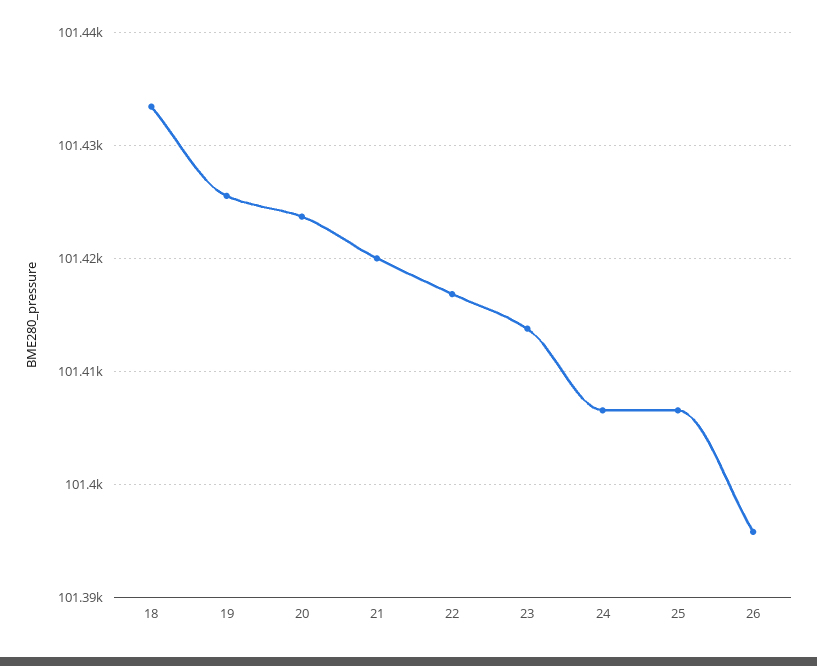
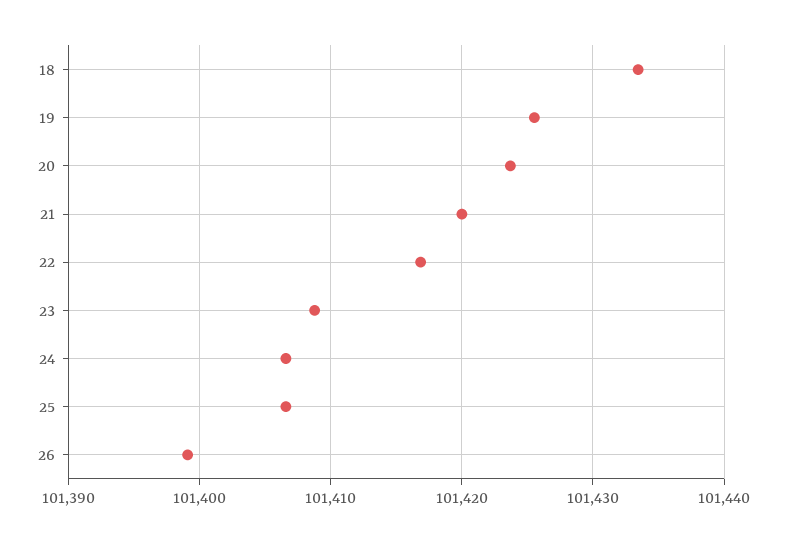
  {
    "18": 101433,
    "19": 101426,
    "20": 101424,
    "21": 101420,
    "22": 101417,
-   "23": 101414,
+   "23": 101409,
    "24": 101407,
    "25": 101407,
-   "26": 101396
+   "26": 101399
  }

